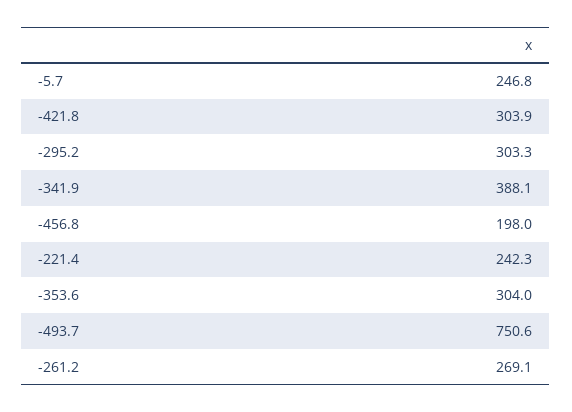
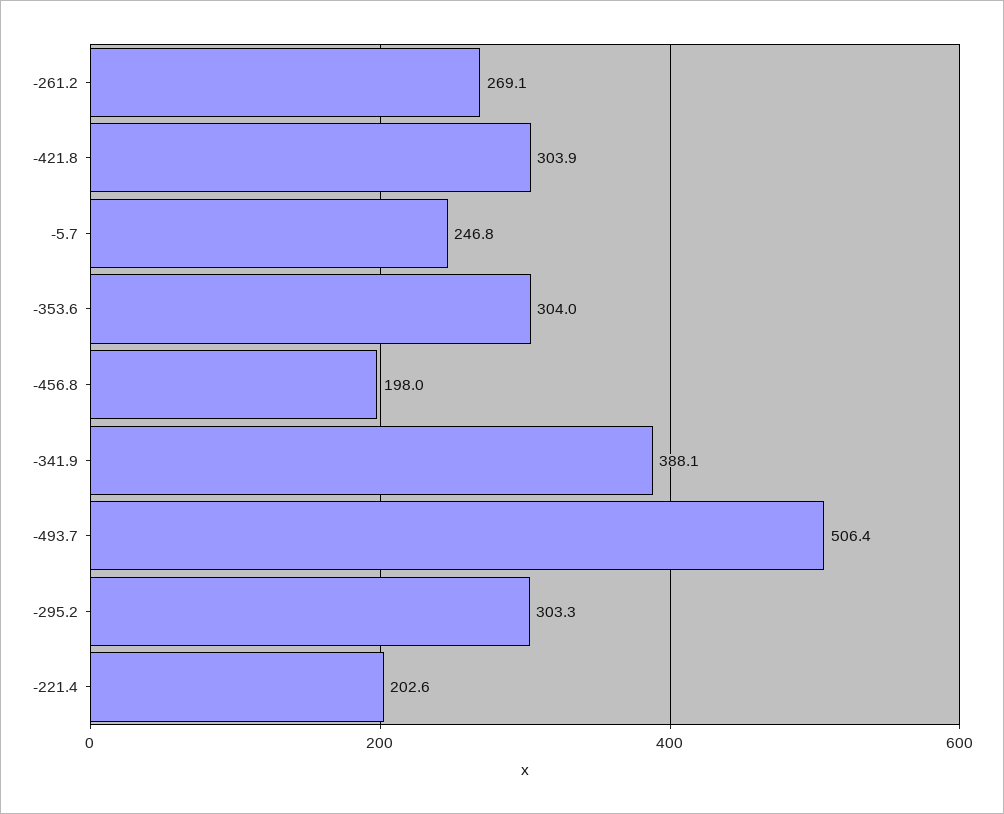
  {
    "-5.7": 246.8,
    "-421.8": 303.9,
    "-295.2": 303.3,
    "-341.9": 388.1,
    "-456.8": 198,
-   "-221.4": 242.3,
+   "-221.4": 202.6,
    "-353.6": 304,
-   "-493.7": 750.6,
+   "-493.7": 506.4,
    "-261.2": 269.1
  }

